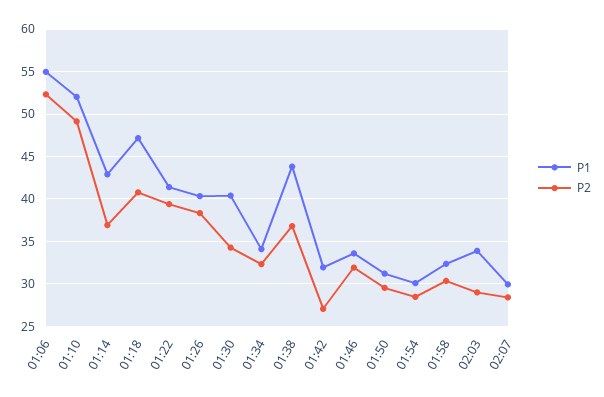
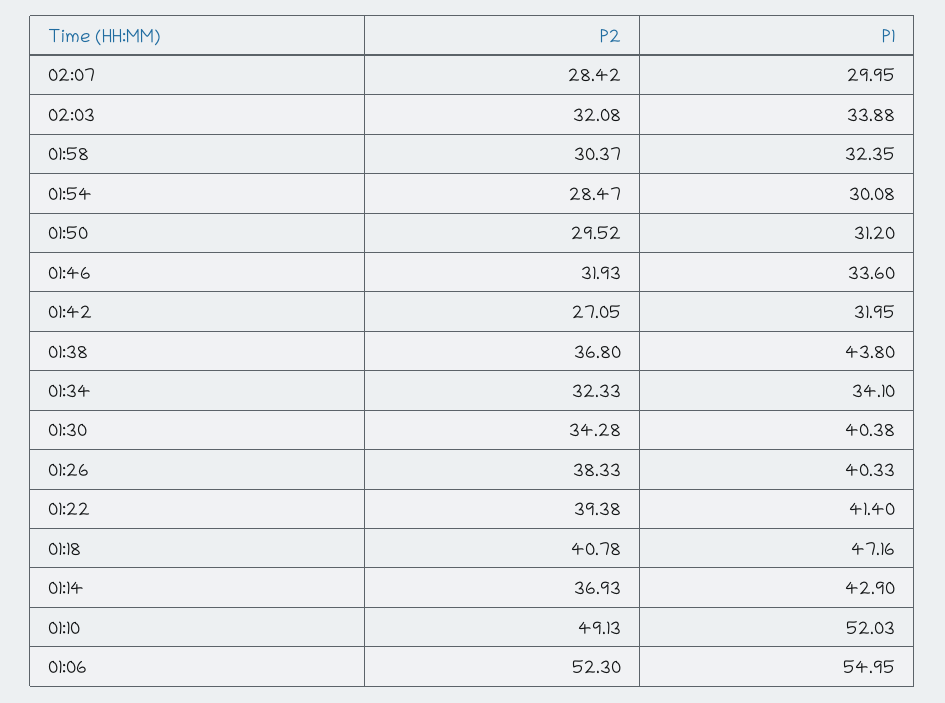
  {
    "P1": {
      "01:06": 54.95,
      "01:10": 52.03,
      "01:14": 42.9,
      "01:18": 47.16,
      "01:22": 41.4,
      "01:26": 40.33,
      "01:30": 40.38,
      "01:34": 34.1,
      "01:38": 43.8,
      "01:42": 31.95,
      "01:46": 33.6,
      "01:50": 31.2,
      "01:54": 30.08,
      "01:58": 32.35,
      "02:03": 33.88,
      "02:07": 29.95
    },
    "P2": {
      "01:06": 52.3,
      "01:10": 49.13,
      "01:14": 36.93,
      "01:18": 40.78,
      "01:22": 39.38,
      "01:26": 38.33,
      "01:30": 34.28,
      "01:34": 32.33,
      "01:38": 36.8,
      "01:42": 27.05,
      "01:46": 31.93,
      "01:50": 29.52,
      "01:54": 28.47,
      "01:58": 30.37,
-     "02:03": 29,
+     "02:03": 32.08,
      "02:07": 28.42
    }
  }

